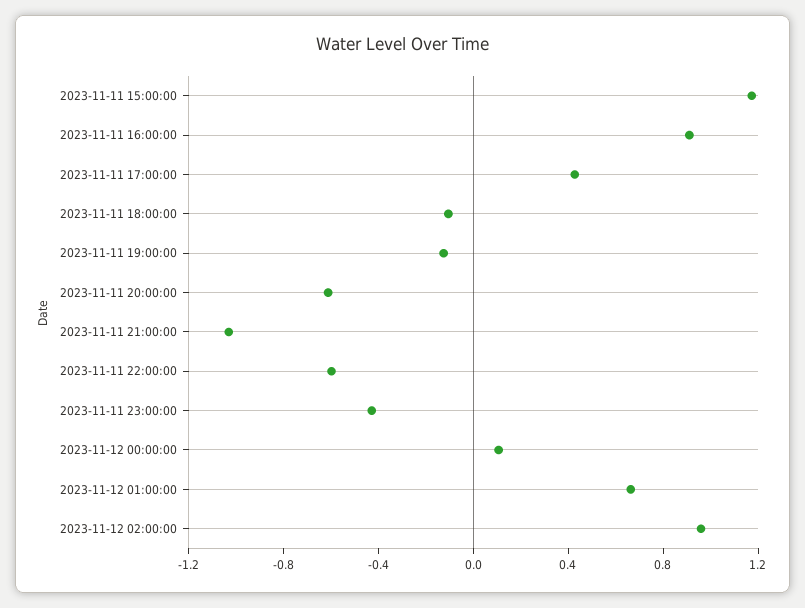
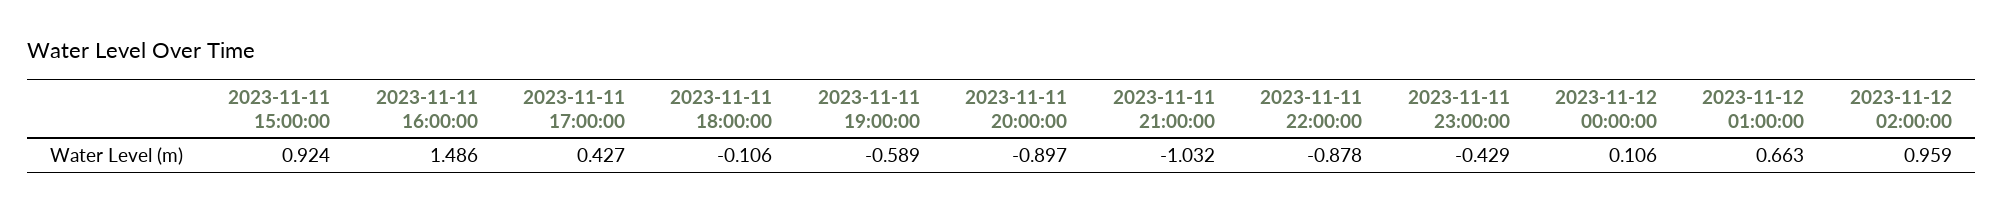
  {
-   "2023-11-11 15:00:00": 1.2,
+   "2023-11-11 15:00:00": 0.924,
-   "2023-11-11 16:00:00": 0.9,
+   "2023-11-11 16:00:00": 1.486,
    "2023-11-11 17:00:00": 0.427,
    "2023-11-11 18:00:00": -0.106,
-   "2023-11-11 19:00:00": -0.1,
+   "2023-11-11 19:00:00": -0.589,
-   "2023-11-11 20:00:00": -0.6,
+   "2023-11-11 20:00:00": -0.897,
    "2023-11-11 21:00:00": -1.032,
-   "2023-11-11 22:00:00": -0.6,
+   "2023-11-11 22:00:00": -0.878,
    "2023-11-11 23:00:00": -0.429,
    "2023-11-12 00:00:00": 0.106,
    "2023-11-12 01:00:00": 0.663,
    "2023-11-12 02:00:00": 0.959
  }

